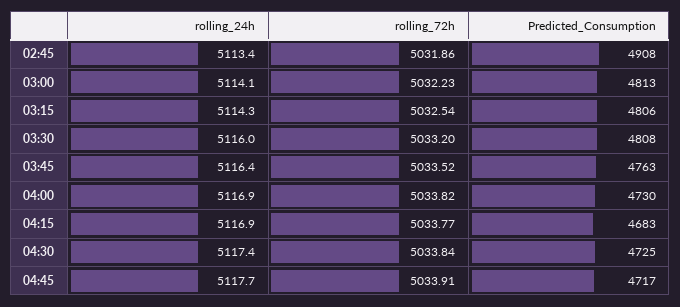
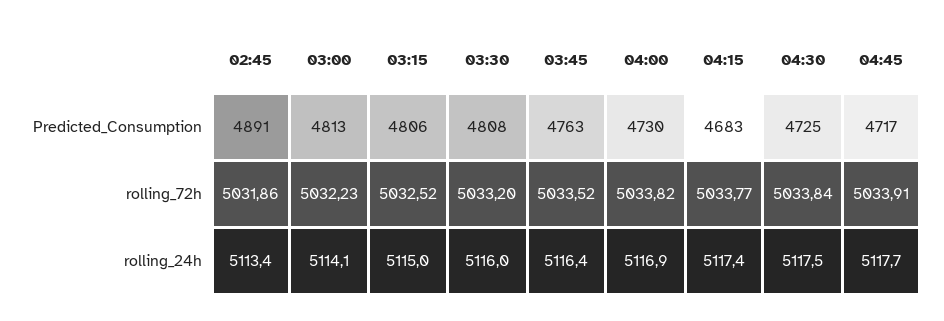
  {
    "rolling_24h": {
      "02:45": 5113.4,
      "03:00": 5114.1,
-     "03:15": 5114.3,
+     "03:15": 5115,
      "03:30": 5116,
      "03:45": 5116.4,
      "04:00": 5116.9,
-     "04:15": 5116.9,
+     "04:15": 5117.4,
-     "04:30": 5117.4,
+     "04:30": 5117.5,
      "04:45": 5117.7
    },
    "rolling_72h": {
      "02:45": 5031.86,
      "03:00": 5032.23,
-     "03:15": 5032.54,
+     "03:15": 5032.52,
      "03:30": 5033.2,
      "03:45": 5033.52,
      "04:00": 5033.82,
      "04:15": 5033.77,
      "04:30": 5033.84,
      "04:45": 5033.91
    },
    "Predicted_Consumption": {
-     "02:45": 4908,
+     "02:45": 4891,
      "03:00": 4813,
      "03:15": 4806,
      "03:30": 4808,
      "03:45": 4763,
      "04:00": 4730,
      "04:15": 4683,
      "04:30": 4725,
      "04:45": 4717
    }
  }

